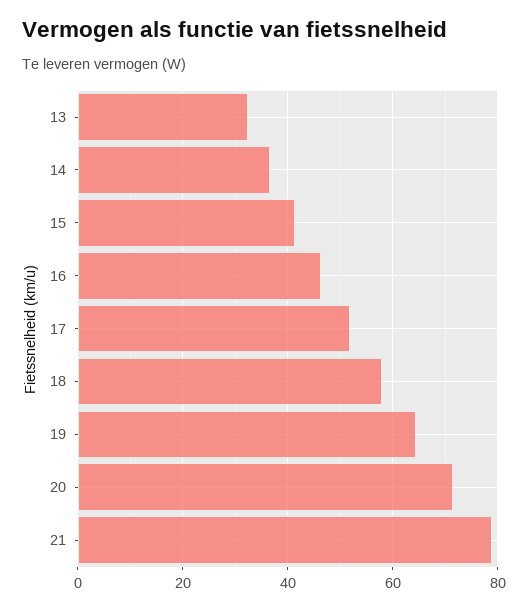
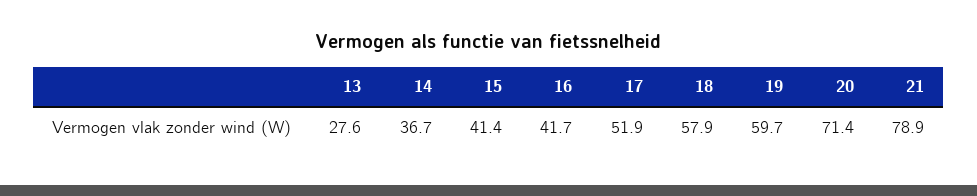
  {
-   "13": 32,
+   "13": 27.6,
    "14": 36.7,
    "15": 41.4,
-   "16": 46,
+   "16": 41.7,
    "17": 51.9,
    "18": 57.9,
-   "19": 64,
+   "19": 59.7,
    "20": 71.4,
    "21": 78.9
  }

